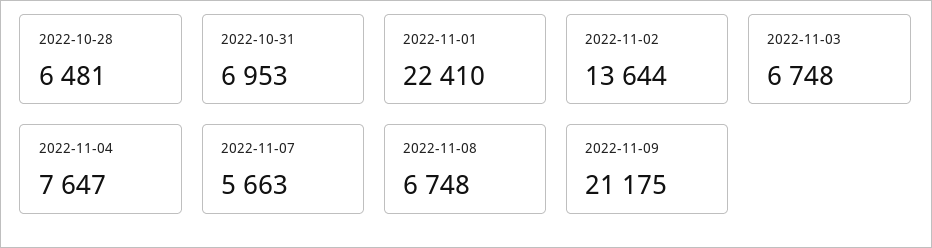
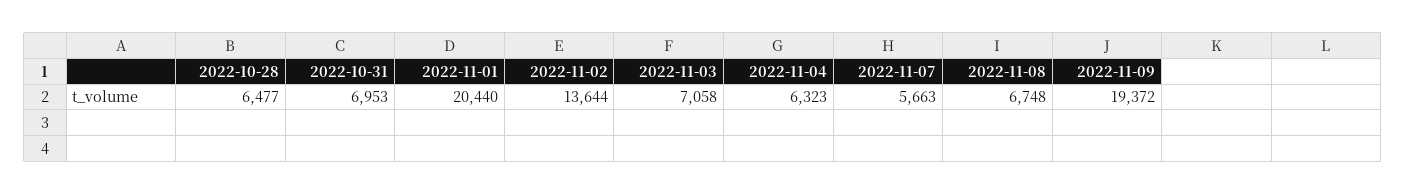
  {
-   "2022-10-28": 6481,
+   "2022-10-28": 6477,
    "2022-10-31": 6953,
-   "2022-11-01": 22410,
+   "2022-11-01": 20440,
    "2022-11-02": 13644,
-   "2022-11-03": 6748,
+   "2022-11-03": 7058,
-   "2022-11-04": 7647,
+   "2022-11-04": 6323,
    "2022-11-07": 5663,
    "2022-11-08": 6748,
-   "2022-11-09": 21175
+   "2022-11-09": 19372
  }

